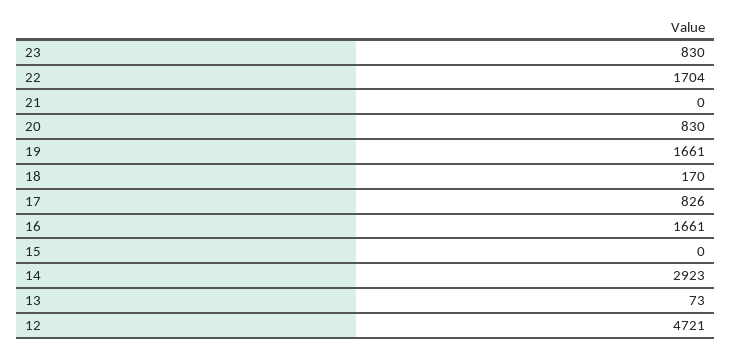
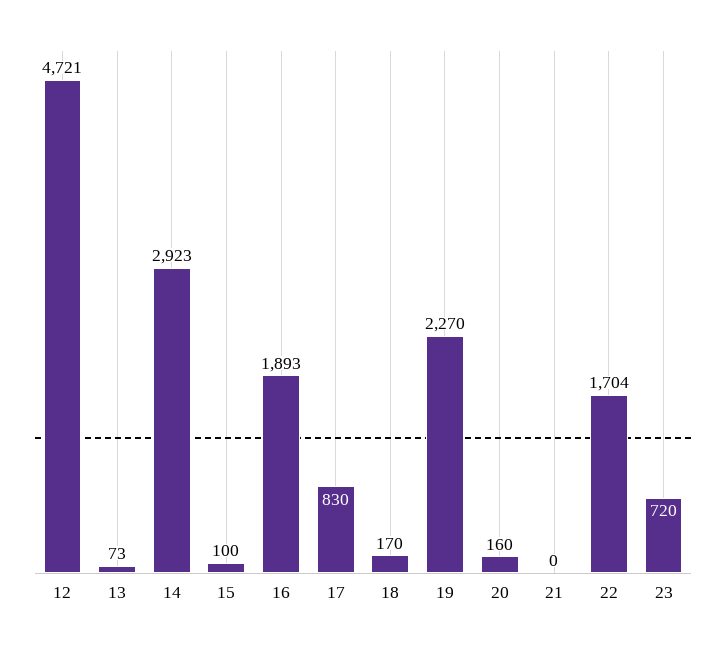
  {
-   "23": 830,
+   "23": 720,
    "22": 1704,
    "21": 0,
-   "20": 830,
+   "20": 160,
-   "19": 1661,
+   "19": 2270,
    "18": 170,
-   "17": 826,
+   "17": 830,
-   "16": 1661,
+   "16": 1893,
-   "15": 0,
+   "15": 100,
    "14": 2923,
    "13": 73,
    "12": 4721
  }

